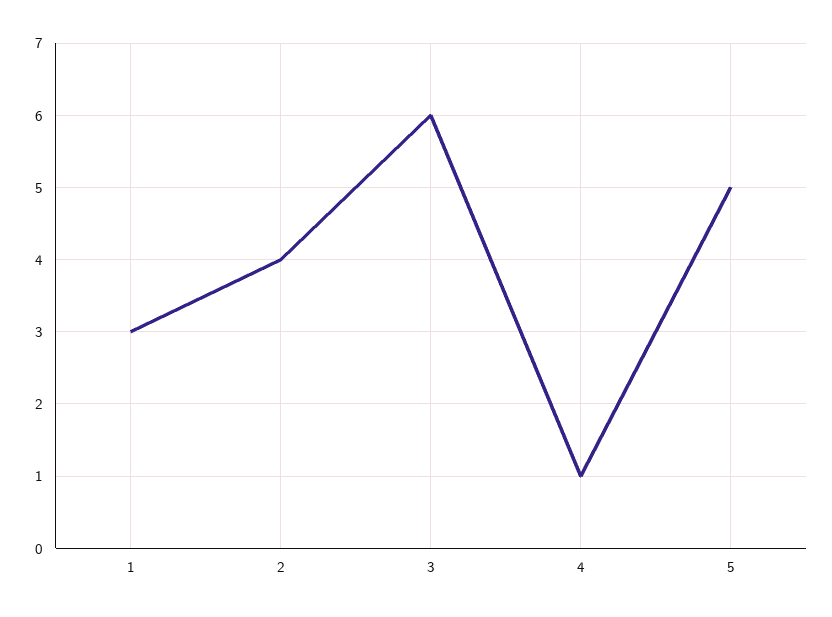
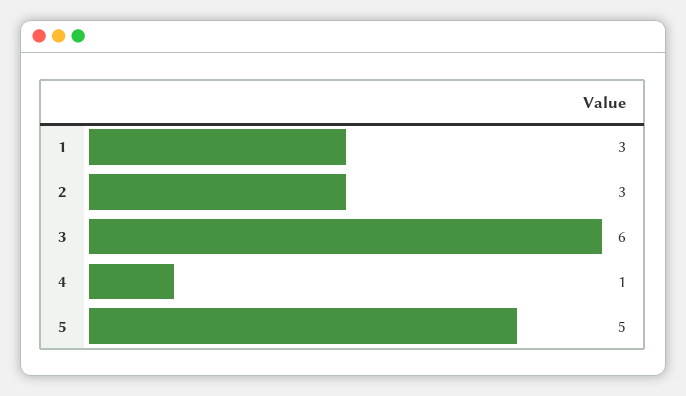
  {
    "1": 3,
-   "2": 4,
+   "2": 3,
    "3": 6,
    "4": 1,
    "5": 5
  }

